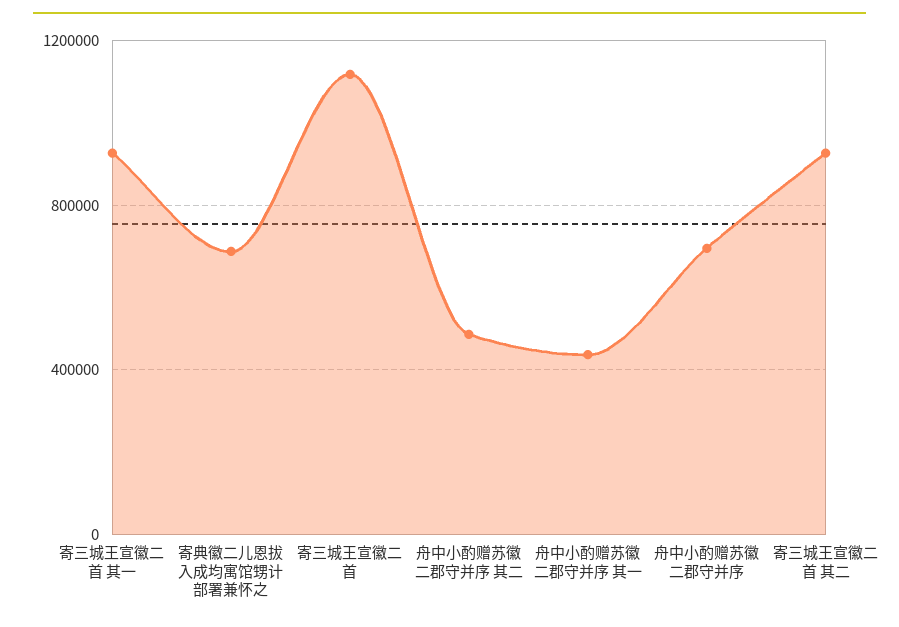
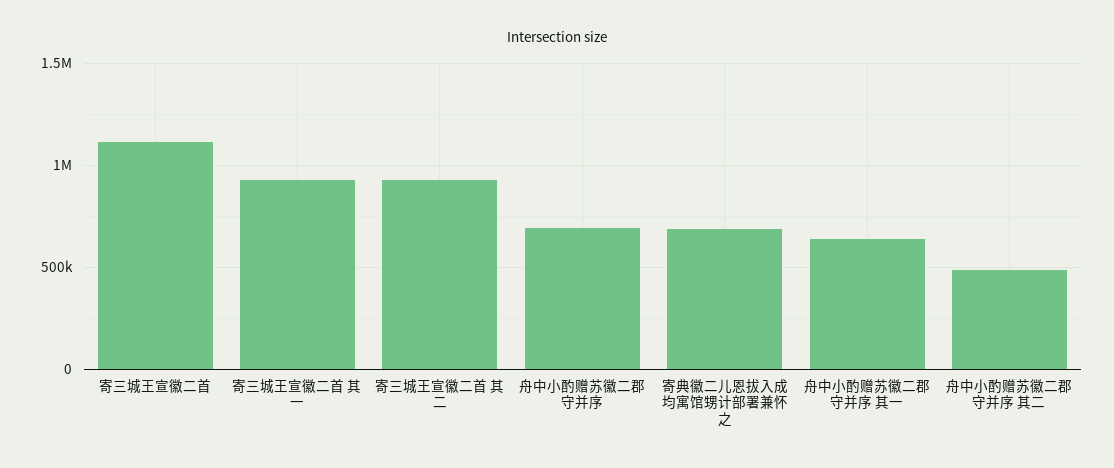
  {
    "寄三城王宣徽二首 其一": 950000,
    "寄典徽二儿恩拔入成均寓馆甥计部署兼怀之": 700000,
    "寄三城王宣徽二首": 1100000,
    "舟中小酌赠苏徽二郡守并序 其二": 500000,
-   "舟中小酌赠苏徽二郡守并序 其一": 450000,
+   "舟中小酌赠苏徽二郡守并序 其一": 650000,
    "舟中小酌赠苏徽二郡守并序": 700000,
    "寄三城王宣徽二首 其二": 950000
  }

